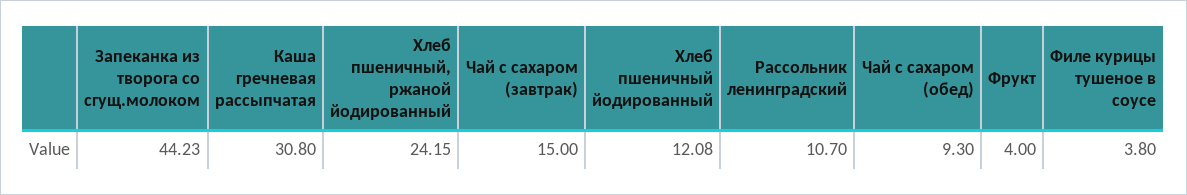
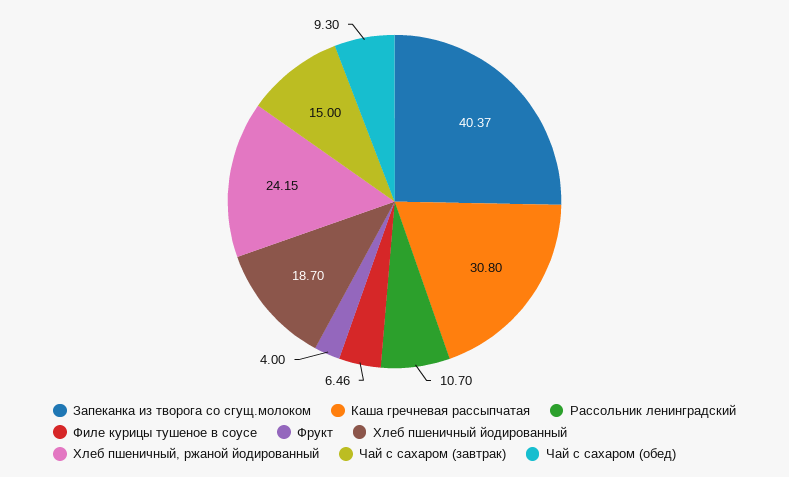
  {
-   "Запеканка из творога со сгущ.молоком": 44.23,
+   "Запеканка из творога со сгущ.молоком": 40.37,
    "Каша гречневая рассыпчатая": 30.8,
    "Хлеб пшеничный, ржаной йодированный": 24.15,
    "Чай с сахаром (завтрак)": 15,
-   "Хлеб пшеничный йодированный": 12.08,
+   "Хлеб пшеничный йодированный": 18.7,
    "Рассольник ленинградский": 10.7,
    "Чай с сахаром (обед)": 9.3,
    "Фрукт": 4,
-   "Филе курицы тушеное в соусе": 3.8
+   "Филе курицы тушеное в соусе": 6.46
  }

